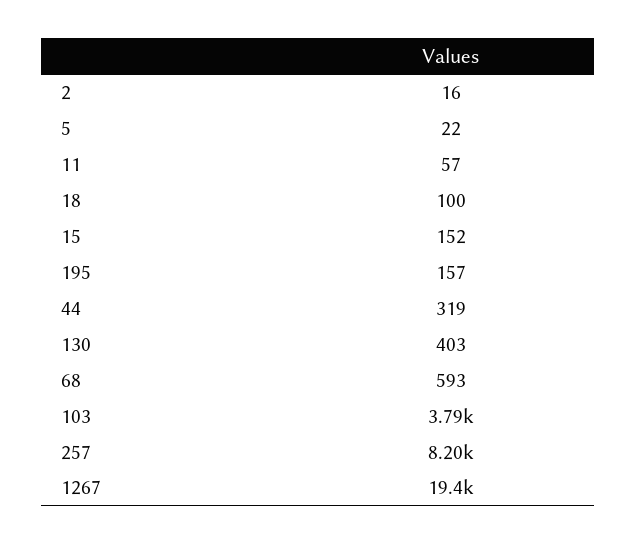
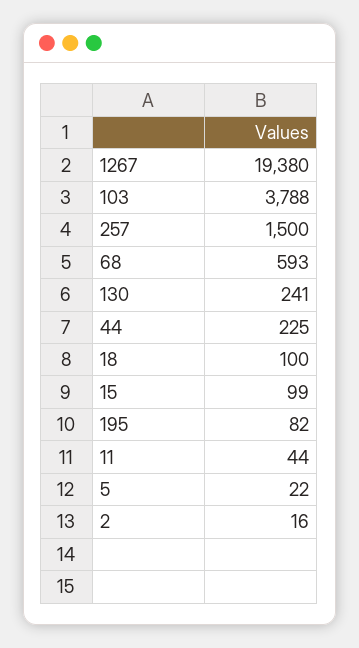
  {
    "2": 16,
    "5": 22,
-   "11": 57,
+   "11": 44,
    "18": 100,
-   "15": 152,
+   "15": 99,
-   "195": 157,
+   "195": 82,
-   "44": 319,
+   "44": 225,
-   "130": 403,
+   "130": 241,
    "68": 593,
    "103": 3788,
-   "257": 8200,
+   "257": 1500,
    "1267": 19380
  }

